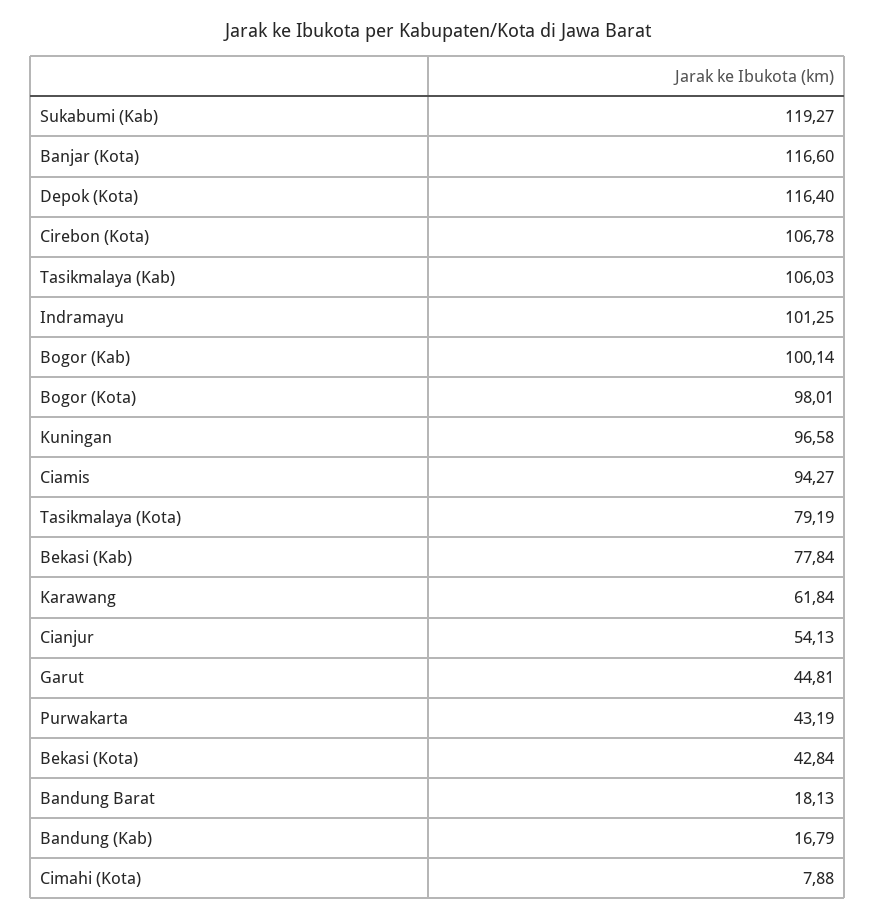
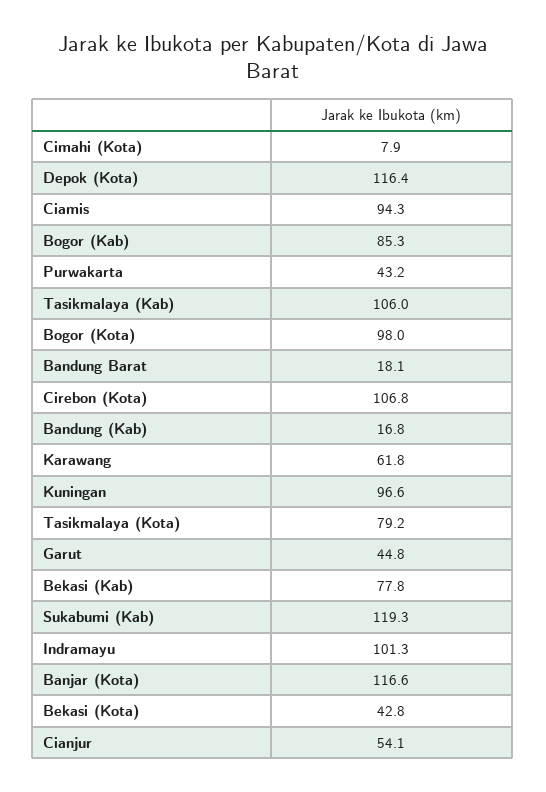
  {
    "Sukabumi (Kab)": 119.27,
    "Banjar (Kota)": 116.6,
    "Depok (Kota)": 116.4,
    "Cirebon (Kota)": 106.78,
    "Tasikmalaya (Kab)": 106.03,
    "Indramayu": 101.25,
-   "Bogor (Kab)": 100.14,
+   "Bogor (Kab)": 85.3,
    "Bogor (Kota)": 98.01,
    "Kuningan": 96.58,
    "Ciamis": 94.27,
    "Tasikmalaya (Kota)": 79.19,
    "Bekasi (Kab)": 77.84,
    "Karawang": 61.84,
    "Cianjur": 54.13,
    "Garut": 44.81,
    "Purwakarta": 43.19,
    "Bekasi (Kota)": 42.84,
    "Bandung Barat": 18.13,
    "Bandung (Kab)": 16.79,
    "Cimahi (Kota)": 7.88
  }

